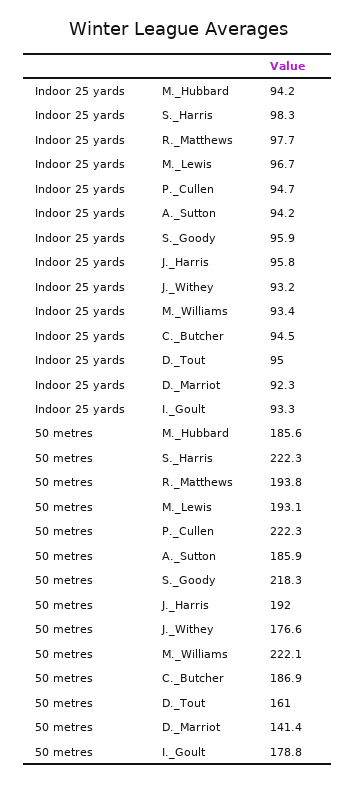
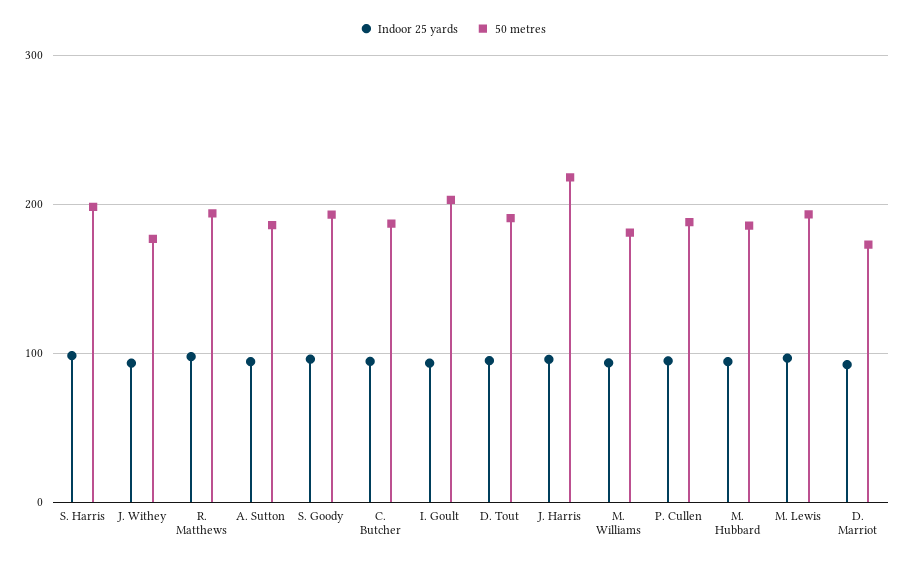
  {
    "Indoor 25 yards": {
      "M._Hubbard": 94.2,
      "S._Harris": 98.3,
      "R._Matthews": 97.7,
      "M._Lewis": 96.7,
      "P._Cullen": 94.7,
      "A._Sutton": 94.2,
      "S._Goody": 95.9,
      "J._Harris": 95.8,
      "J._Withey": 93.2,
      "M._Williams": 93.4,
      "C._Butcher": 94.5,
      "D._Tout": 95,
      "D._Marriot": 92.3,
      "I._Goult": 93.3
    },
    "50 metres": {
      "M._Hubbard": 185.6,
-     "S._Harris": 222.3,
+     "S._Harris": 200,
      "R._Matthews": 193.8,
      "M._Lewis": 193.1,
-     "P._Cullen": 222.3,
+     "P._Cullen": 190,
      "A._Sutton": 185.9,
-     "S._Goody": 218.3,
+     "S._Goody": 190,
-     "J._Harris": 192,
+     "J._Harris": 220,
      "J._Withey": 176.6,
-     "M._Williams": 222.1,
+     "M._Williams": 180,
      "C._Butcher": 186.9,
-     "D._Tout": 161,
+     "D._Tout": 190,
-     "D._Marriot": 141.4,
+     "D._Marriot": 170,
-     "I._Goult": 178.8
+     "I._Goult": 200
    }
  }

